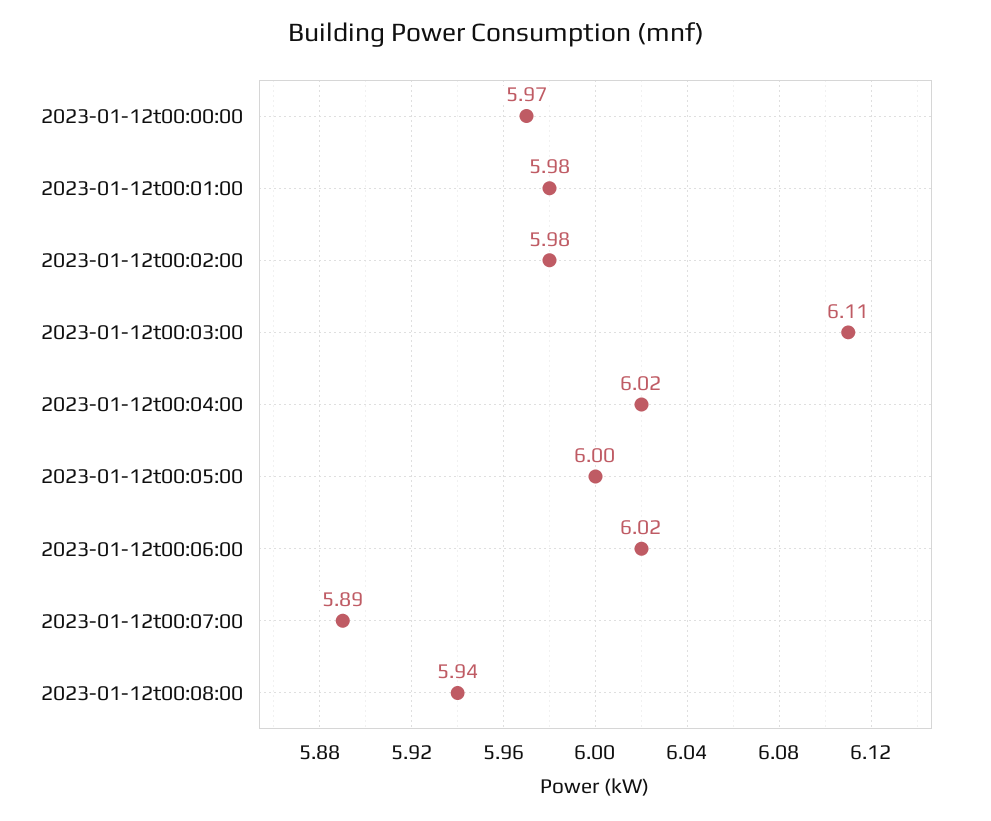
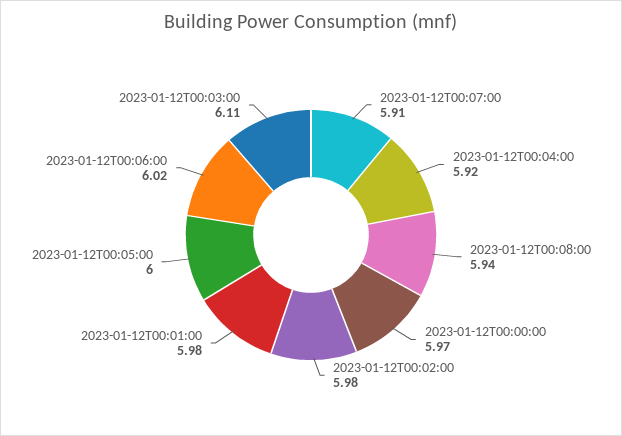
  {
    "2023-01-12t00:00:00": 5.97,
    "2023-01-12t00:01:00": 5.98,
    "2023-01-12t00:02:00": 5.98,
    "2023-01-12t00:03:00": 6.11,
-   "2023-01-12t00:04:00": 6.02,
+   "2023-01-12t00:04:00": 5.92,
    "2023-01-12t00:05:00": 6,
    "2023-01-12t00:06:00": 6.02,
-   "2023-01-12t00:07:00": 5.89,
+   "2023-01-12t00:07:00": 5.91,
    "2023-01-12t00:08:00": 5.94
  }

